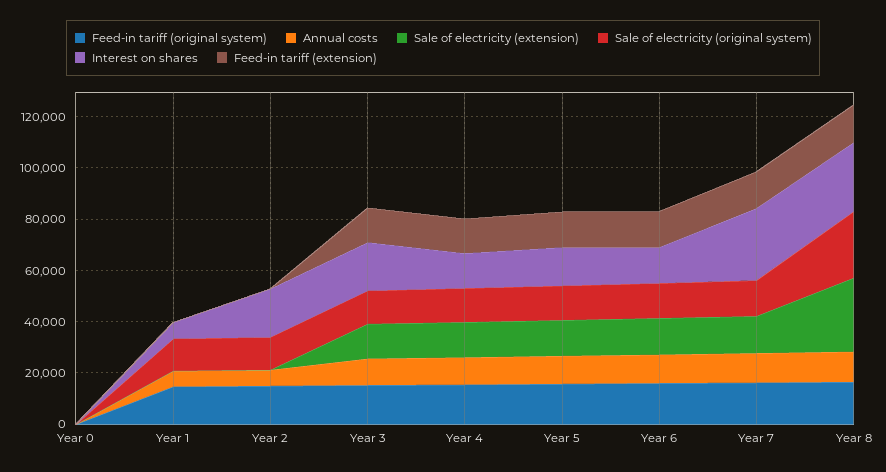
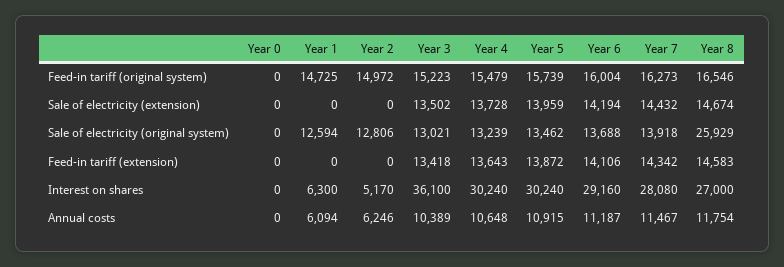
  {
    "Feed-in tariff (original system)": {
      "Year 0": 0,
      "Year 1": 14725,
      "Year 2": 14972,
      "Year 3": 15223,
      "Year 4": 15479,
      "Year 5": 15739,
      "Year 6": 16004,
      "Year 7": 16273,
      "Year 8": 16546
    },
    "Annual costs": {
      "Year 0": 0,
      "Year 1": 6094,
      "Year 2": 6246,
      "Year 3": 10389,
      "Year 4": 10648,
      "Year 5": 10915,
      "Year 6": 11187,
      "Year 7": 11467,
      "Year 8": 11754
    },
    "Sale of electricity (extension)": {
      "Year 0": 0,
      "Year 1": 0,
      "Year 2": 0,
      "Year 3": 13502,
      "Year 4": 13728,
      "Year 5": 13959,
      "Year 6": 14194,
      "Year 7": 14432,
-     "Year 8": 30000
+     "Year 8": 14674
    },
    "Sale of electricity (original system)": {
      "Year 0": 0,
      "Year 1": 12594,
      "Year 2": 12806,
      "Year 3": 13021,
      "Year 4": 13239,
      "Year 5": 13462,
      "Year 6": 13688,
      "Year 7": 13918,
      "Year 8": 25929
    },
    "Interest on shares": {
      "Year 0": 0,
      "Year 1": 6300,
-     "Year 2": 20000,
+     "Year 2": 5170,
-     "Year 3": 20000,
+     "Year 3": 36100,
-     "Year 4": 15000,
+     "Year 4": 30240,
-     "Year 5": 15000,
+     "Year 5": 30240,
-     "Year 6": 15000,
+     "Year 6": 29160,
      "Year 7": 28080,
      "Year 8": 27000
    },
    "Feed-in tariff (extension)": {
      "Year 0": 0,
      "Year 1": 0,
      "Year 2": 0,
      "Year 3": 13418,
      "Year 4": 13643,
      "Year 5": 13872,
      "Year 6": 14106,
      "Year 7": 14342,
      "Year 8": 14583
    }
  }

